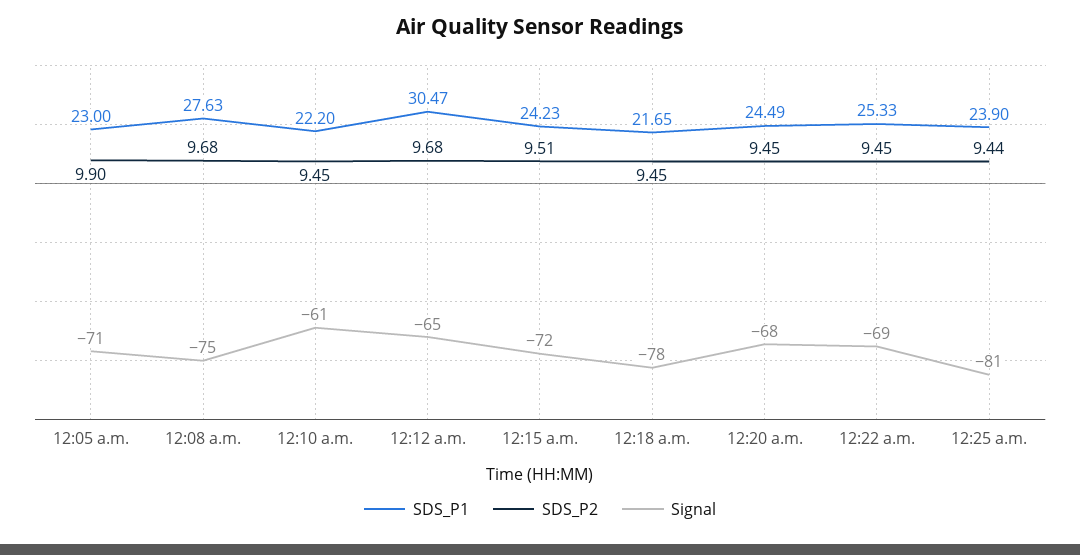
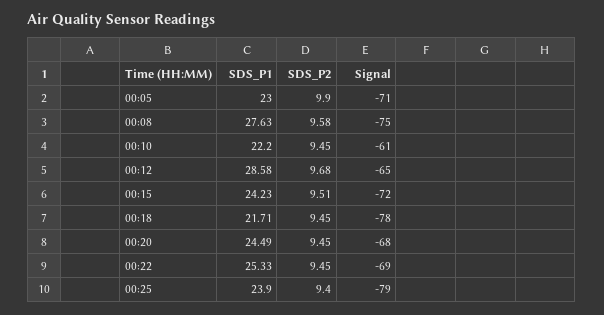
  {
    "SDS_P1": {
      "12:05 a.m.": 23,
      "12:08 a.m.": 27.63,
      "12:10 a.m.": 22.2,
-     "12:12 a.m.": 30.47,
+     "12:12 a.m.": 28.58,
      "12:15 a.m.": 24.23,
-     "12:18 a.m.": 21.65,
+     "12:18 a.m.": 21.71,
      "12:20 a.m.": 24.49,
      "12:22 a.m.": 25.33,
      "12:25 a.m.": 23.9
    },
    "SDS_P2": {
      "12:05 a.m.": 9.9,
-     "12:08 a.m.": 9.68,
+     "12:08 a.m.": 9.58,
      "12:10 a.m.": 9.45,
      "12:12 a.m.": 9.68,
      "12:15 a.m.": 9.51,
      "12:18 a.m.": 9.45,
      "12:20 a.m.": 9.45,
      "12:22 a.m.": 9.45,
-     "12:25 a.m.": 9.44
+     "12:25 a.m.": 9.4
    },
    "Signal": {
      "12:05 a.m.": -71,
      "12:08 a.m.": -75,
      "12:10 a.m.": -61,
      "12:12 a.m.": -65,
      "12:15 a.m.": -72,
      "12:18 a.m.": -78,
      "12:20 a.m.": -68,
      "12:22 a.m.": -69,
-     "12:25 a.m.": -81
+     "12:25 a.m.": -79
    }
  }

